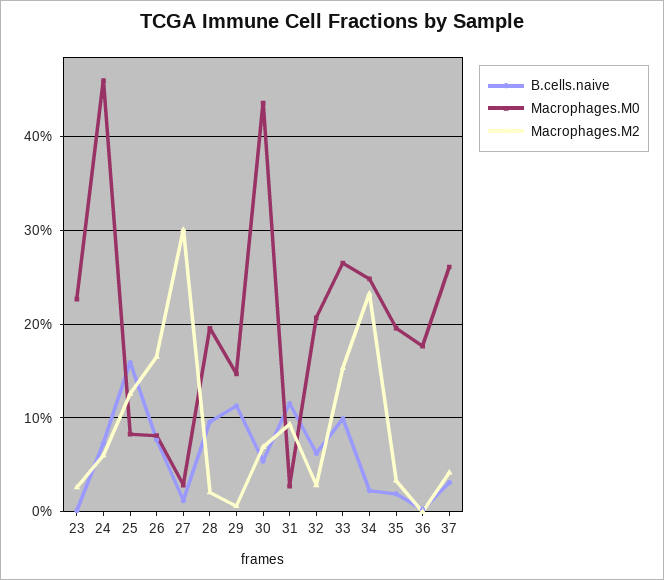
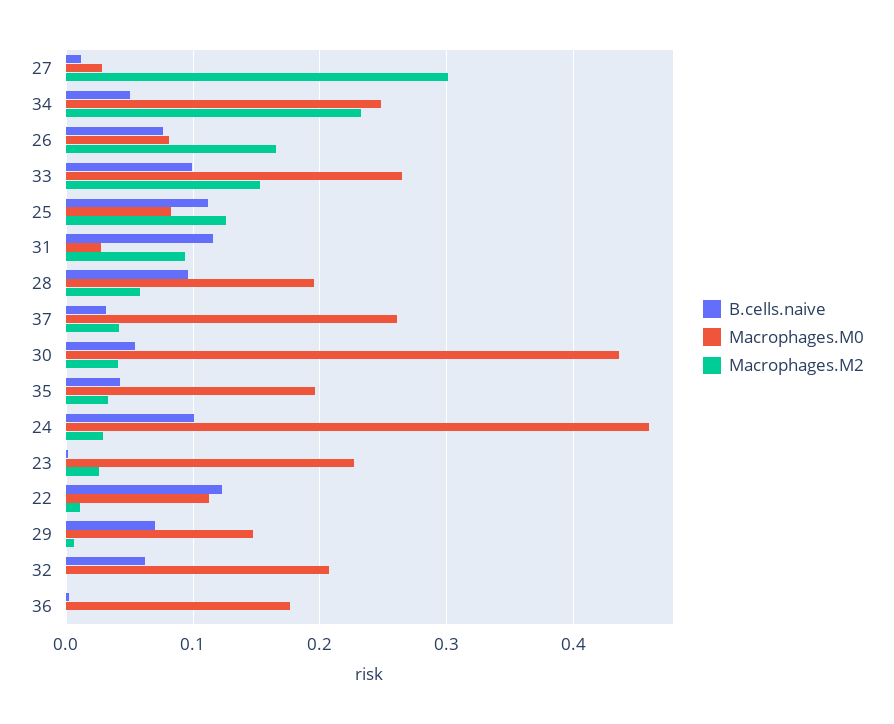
  {
    "B.cells.naive": {
      "23": 0,
-     "24": 0.07,
+     "24": 0.1,
-     "25": 0.16,
+     "25": 0.11,
      "26": 0.08,
      "27": 0.01,
      "28": 0.1,
-     "29": 0.11,
+     "29": 0.07,
      "30": 0.05,
      "31": 0.12,
      "32": 0.06,
      "33": 0.1,
-     "34": 0.02,
+     "34": 0.05,
-     "35": 0.02,
+     "35": 0.04,
      "36": 0,
-     "37": 0.03
+     "37": 0.03,
+     "22": 0.12
    },
    "Macrophages.M0": {
      "23": 0.23,
      "24": 0.46,
      "25": 0.08,
      "26": 0.08,
      "27": 0.03,
      "28": 0.2,
      "29": 0.15,
      "30": 0.44,
      "31": 0.03,
      "32": 0.21,
      "33": 0.27,
      "34": 0.25,
      "35": 0.2,
      "36": 0.18,
-     "37": 0.26
+     "37": 0.26,
+     "22": 0.11
    },
    "Macrophages.M2": {
      "23": 0.03,
-     "24": 0.06,
+     "24": 0.03,
      "25": 0.13,
      "26": 0.17,
      "27": 0.3,
-     "28": 0.02,
+     "28": 0.06,
      "29": 0.01,
-     "30": 0.07,
+     "30": 0.04,
      "31": 0.09,
-     "32": 0.03,
+     "32": 0,
      "33": 0.15,
      "34": 0.23,
      "35": 0.03,
      "36": 0,
-     "37": 0.04
+     "37": 0.04,
+     "22": 0.01
    }
  }

